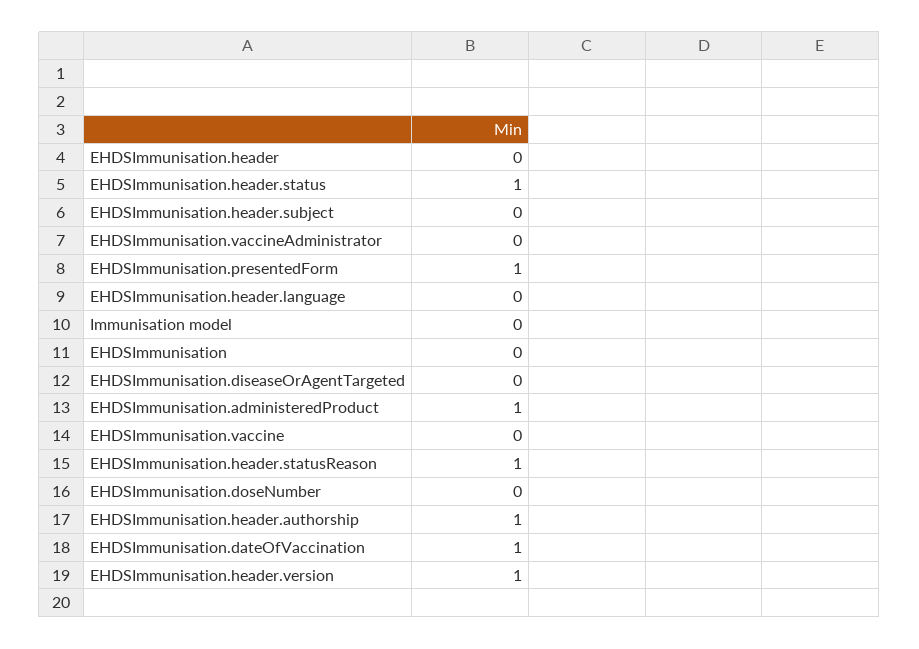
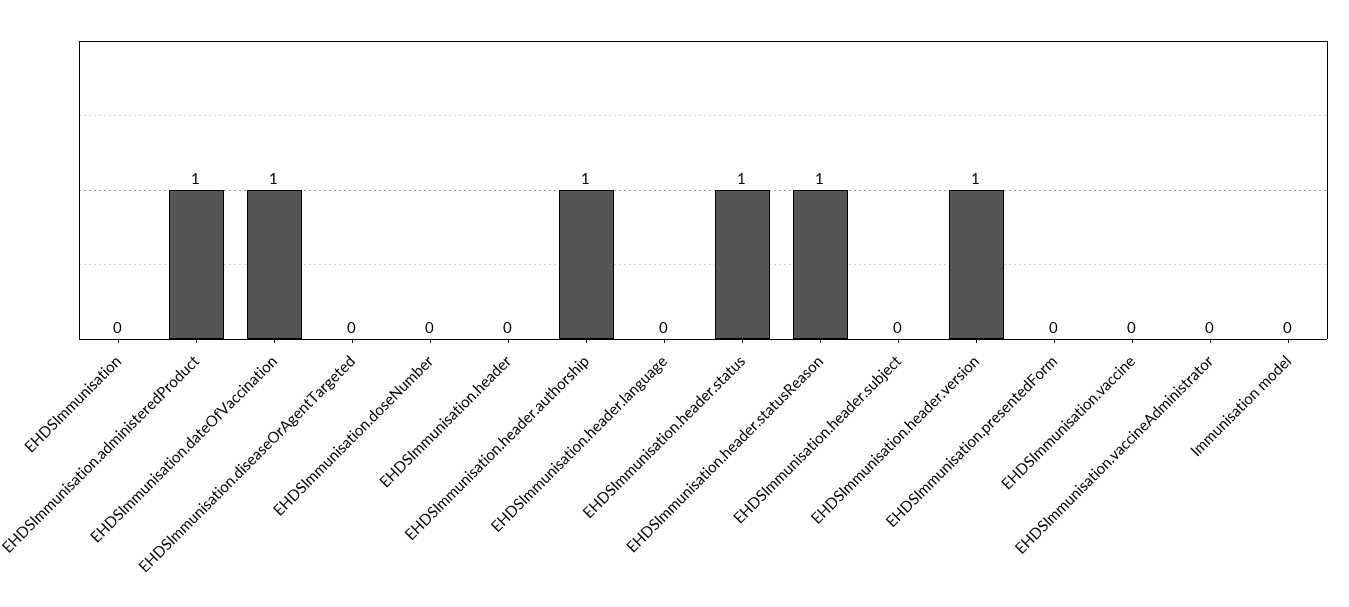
  {
    "EHDSImmunisation.header": 0,
    "EHDSImmunisation.header.status": 1,
    "EHDSImmunisation.header.subject": 0,
    "EHDSImmunisation.vaccineAdministrator": 0,
-   "EHDSImmunisation.presentedForm": 1,
+   "EHDSImmunisation.presentedForm": 0,
    "EHDSImmunisation.header.language": 0,
    "Immunisation model": 0,
    "EHDSImmunisation": 0,
    "EHDSImmunisation.diseaseOrAgentTargeted": 0,
    "EHDSImmunisation.administeredProduct": 1,
    "EHDSImmunisation.vaccine": 0,
    "EHDSImmunisation.header.statusReason": 1,
    "EHDSImmunisation.doseNumber": 0,
    "EHDSImmunisation.header.authorship": 1,
    "EHDSImmunisation.dateOfVaccination": 1,
    "EHDSImmunisation.header.version": 1
  }

